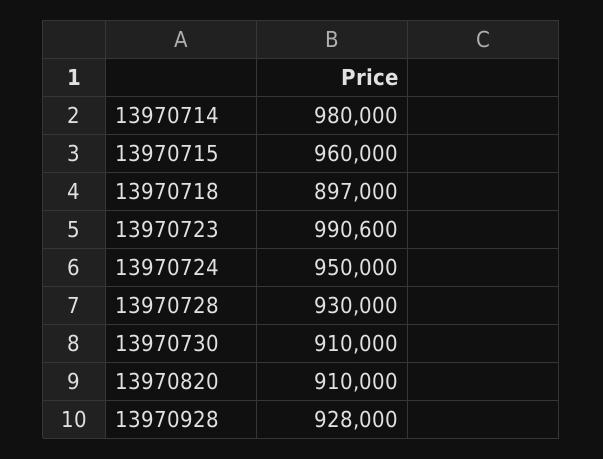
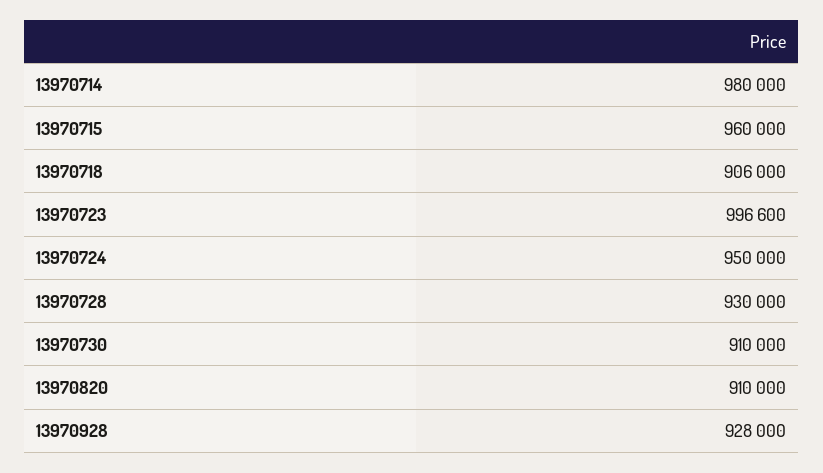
  {
    "13970714": 980000,
    "13970715": 960000,
-   "13970718": 897000,
+   "13970718": 906000,
-   "13970723": 990600,
+   "13970723": 996600,
    "13970724": 950000,
    "13970728": 930000,
    "13970730": 910000,
    "13970820": 910000,
    "13970928": 928000
  }

